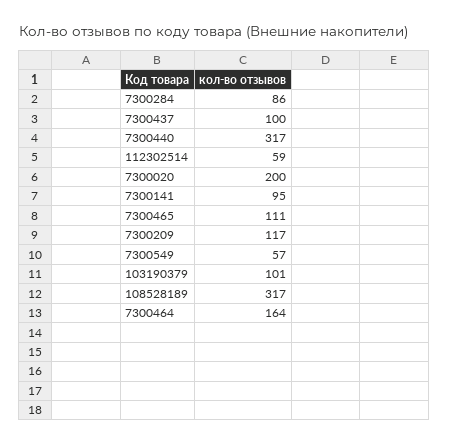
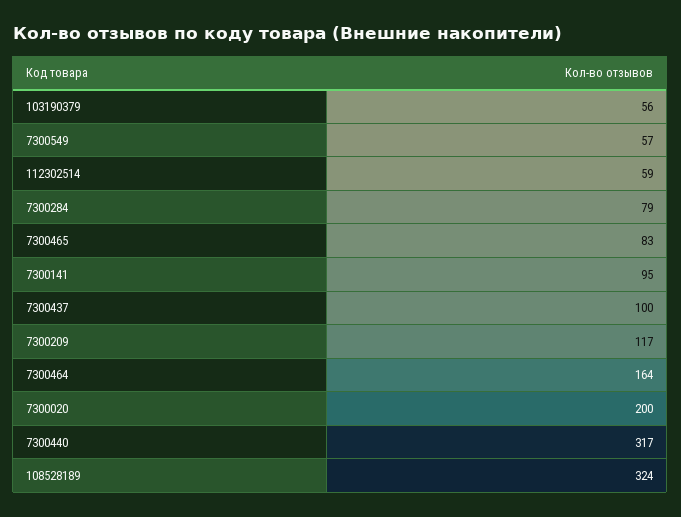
  {
-   "7300284": 86,
+   "7300284": 79,
    "7300437": 100,
    "7300440": 317,
    "112302514": 59,
    "7300020": 200,
    "7300141": 95,
-   "7300465": 111,
+   "7300465": 83,
    "7300209": 117,
    "7300549": 57,
-   "103190379": 101,
+   "103190379": 56,
-   "108528189": 317,
+   "108528189": 324,
    "7300464": 164
  }

